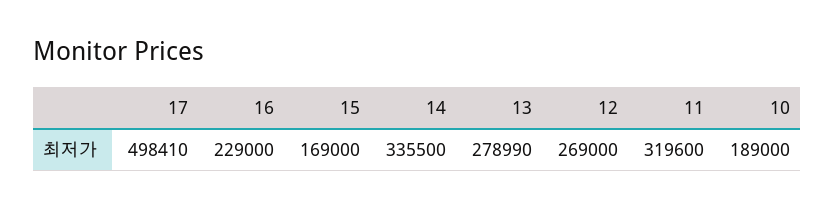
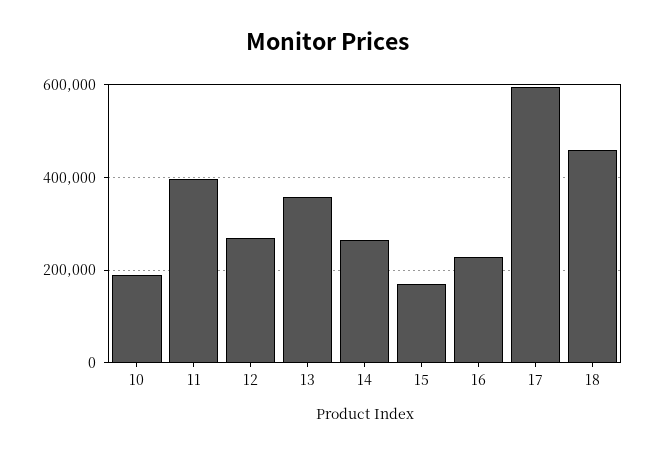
  {
-   "17": 498410,
+   "17": 600000,
    "16": 229000,
    "15": 169000,
-   "14": 335500,
+   "14": 260000,
-   "13": 278990,
+   "13": 360000,
    "12": 269000,
-   "11": 319600,
+   "11": 400000,
-   "10": 189000
+   "10": 189000,
+   "18": 460000
  }

